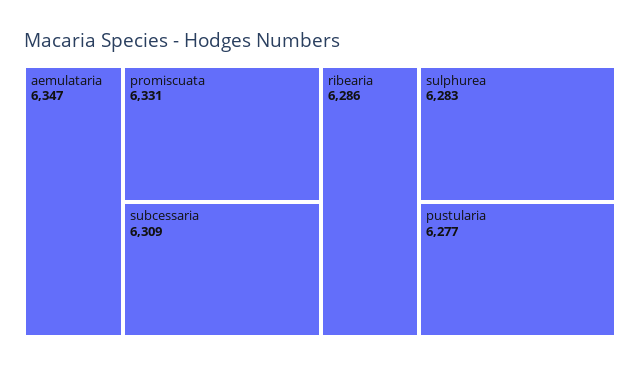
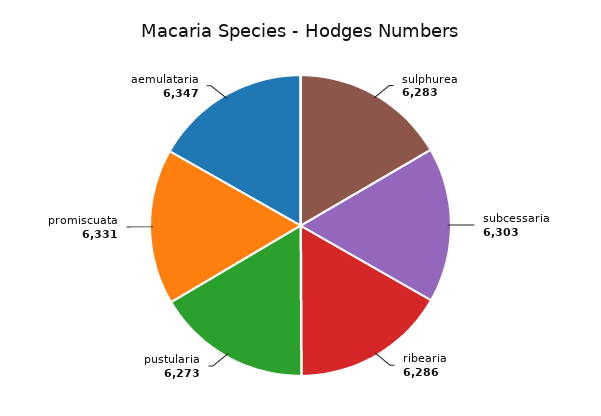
  {
    "aemulataria": 6347,
    "promiscuata": 6331,
-   "subcessaria": 6309,
+   "subcessaria": 6303,
    "ribearia": 6286,
    "sulphurea": 6283,
-   "pustularia": 6277
+   "pustularia": 6273
  }

